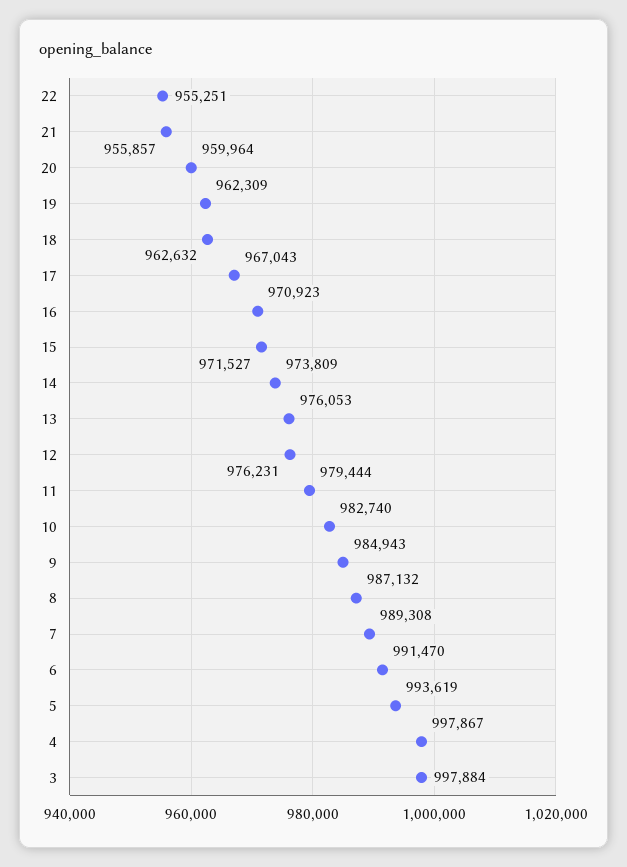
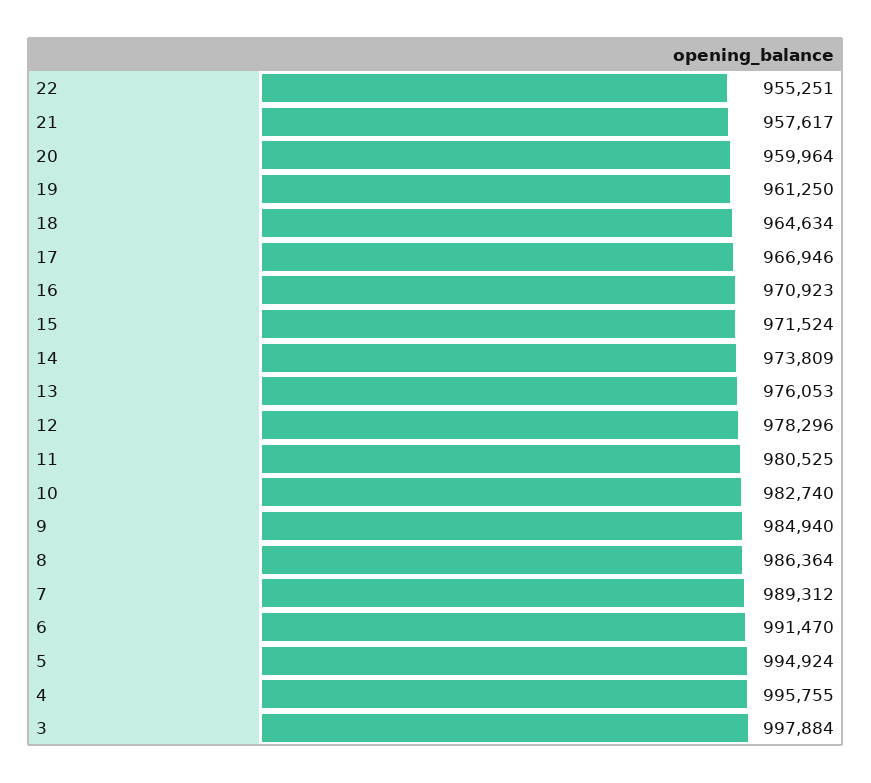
  {
    "22": 955251,
-   "21": 955857,
+   "21": 957617,
    "20": 959964,
-   "19": 962309,
+   "19": 961250,
-   "18": 962632,
+   "18": 964634,
-   "17": 967043,
+   "17": 966946,
    "16": 970923,
-   "15": 971527,
+   "15": 971524,
    "14": 973809,
    "13": 976053,
-   "12": 976231,
+   "12": 978296,
-   "11": 979444,
+   "11": 980525,
    "10": 982740,
-   "9": 984943,
+   "9": 984940,
-   "8": 987132,
+   "8": 986364,
-   "7": 989308,
+   "7": 989312,
    "6": 991470,
-   "5": 993619,
+   "5": 994924,
-   "4": 997867,
+   "4": 995755,
    "3": 997884
  }

